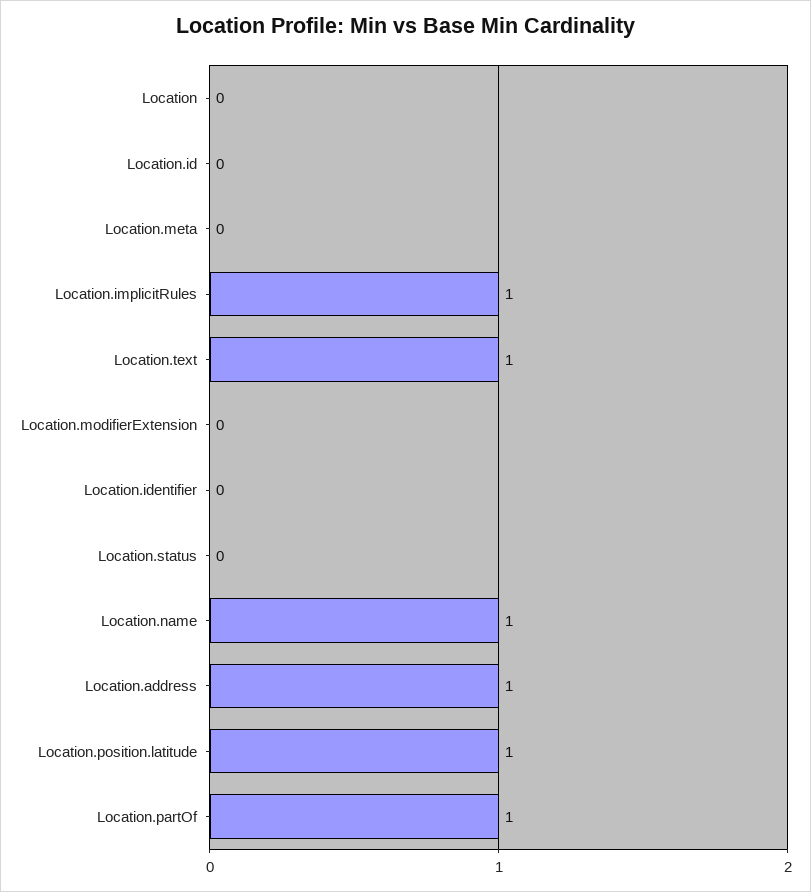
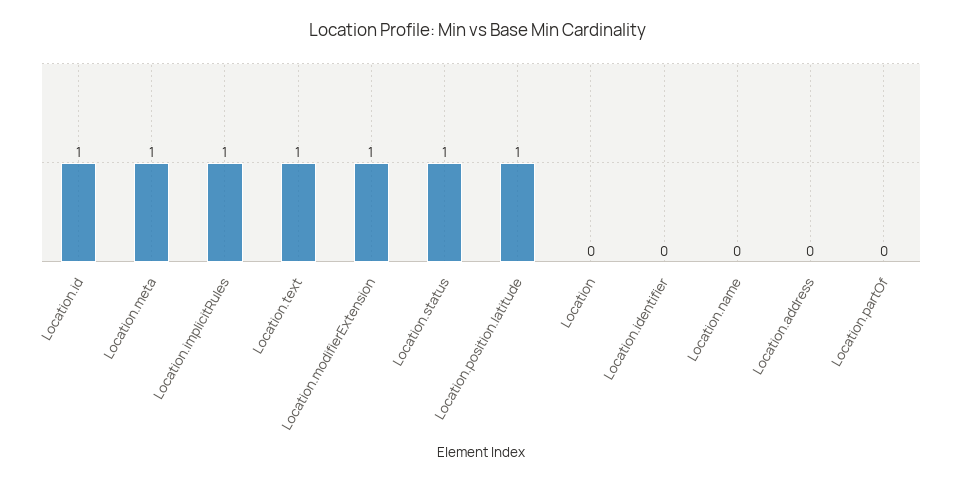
  {
    "Location": 0,
-   "Location.id": 0,
+   "Location.id": 1,
-   "Location.meta": 0,
+   "Location.meta": 1,
    "Location.implicitRules": 1,
    "Location.text": 1,
-   "Location.modifierExtension": 0,
+   "Location.modifierExtension": 1,
    "Location.identifier": 0,
-   "Location.status": 0,
+   "Location.status": 1,
-   "Location.name": 1,
+   "Location.name": 0,
-   "Location.address": 1,
+   "Location.address": 0,
    "Location.position.latitude": 1,
-   "Location.partOf": 1
+   "Location.partOf": 0
  }

